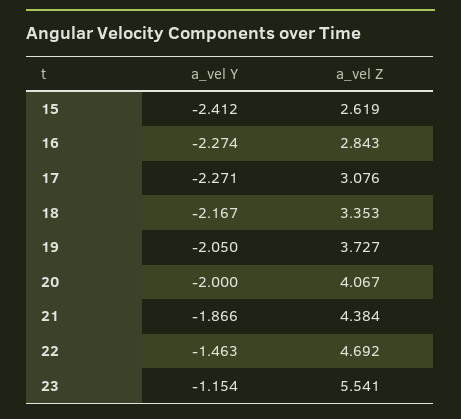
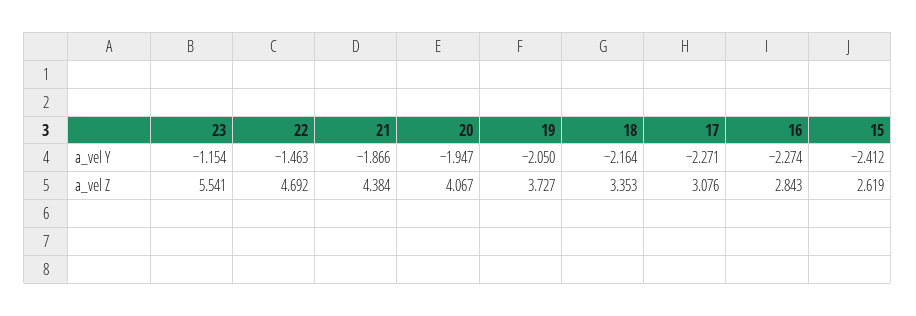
  {
    "a_vel Y": {
      "15": -2.412,
      "16": -2.274,
      "17": -2.271,
-     "18": -2.167,
+     "18": -2.164,
      "19": -2.05,
-     "20": -2,
+     "20": -1.947,
      "21": -1.866,
      "22": -1.463,
      "23": -1.154
    },
    "a_vel Z": {
      "15": 2.619,
      "16": 2.843,
      "17": 3.076,
      "18": 3.353,
      "19": 3.727,
      "20": 4.067,
      "21": 4.384,
      "22": 4.692,
      "23": 5.541
    }
  }

